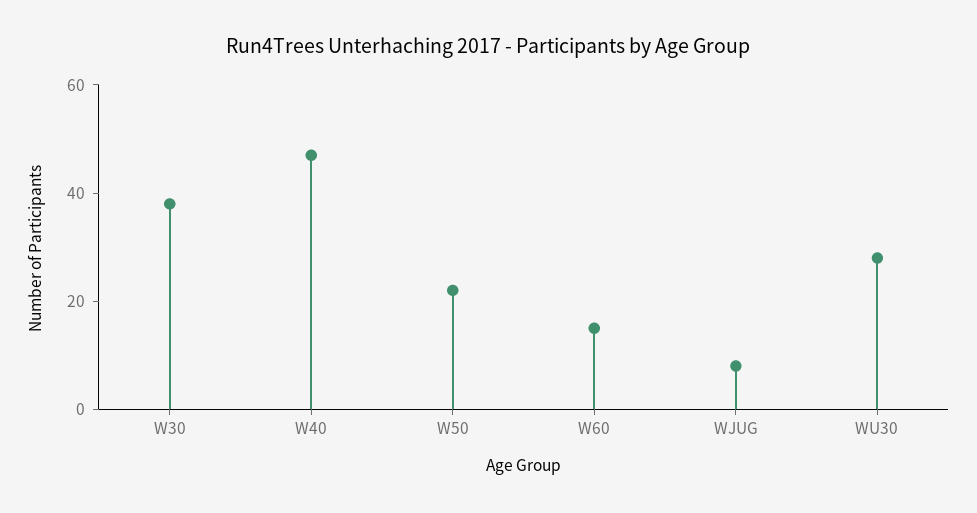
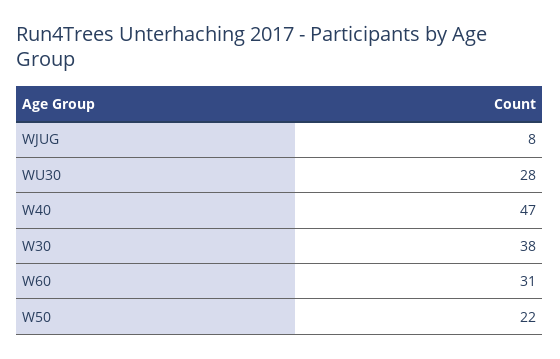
  {
    "W30": 38,
    "W40": 47,
    "W50": 22,
-   "W60": 15,
+   "W60": 31,
    "WJUG": 8,
    "WU30": 28
  }

